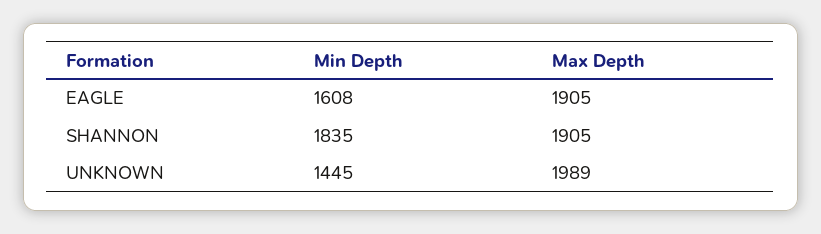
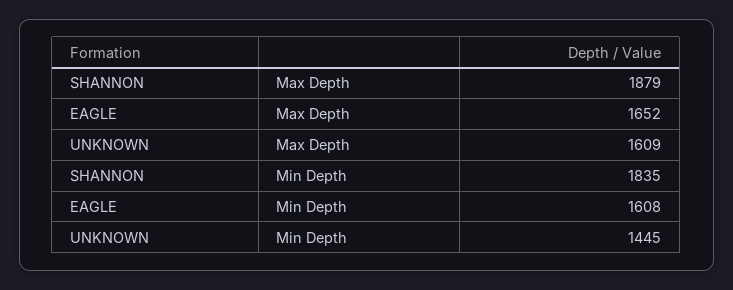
  {
    "Min Depth": {
      "EAGLE": 1608,
      "SHANNON": 1835,
      "UNKNOWN": 1445
    },
    "Max Depth": {
-     "EAGLE": 1905,
+     "EAGLE": 1652,
-     "SHANNON": 1905,
+     "SHANNON": 1879,
-     "UNKNOWN": 1989
+     "UNKNOWN": 1609
    }
  }

